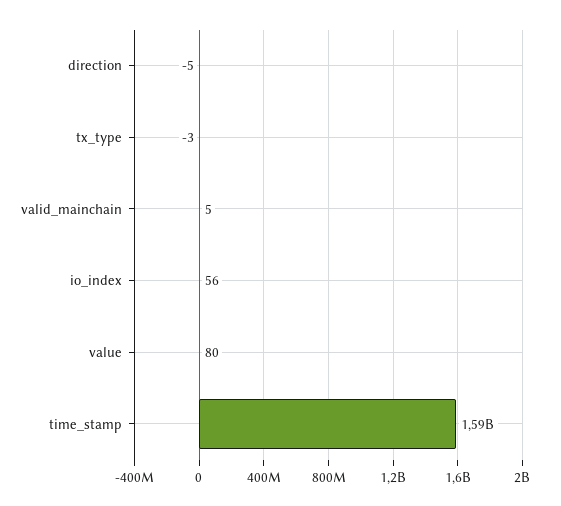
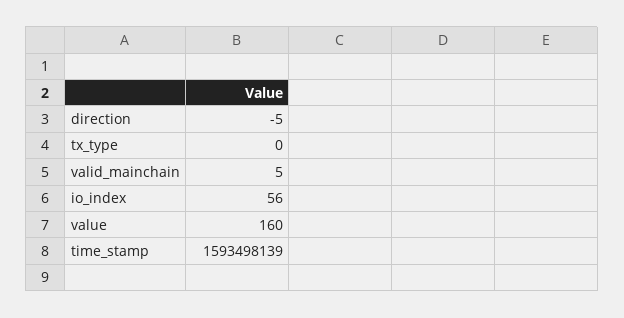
  {
    "direction": -5,
-   "tx_type": -3,
+   "tx_type": 0,
    "valid_mainchain": 5,
    "io_index": 56,
-   "value": 80,
+   "value": 160,
    "time_stamp": 1593498139
  }

